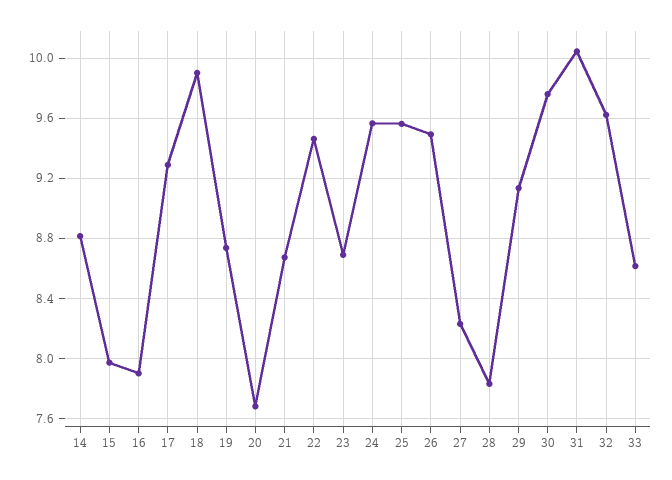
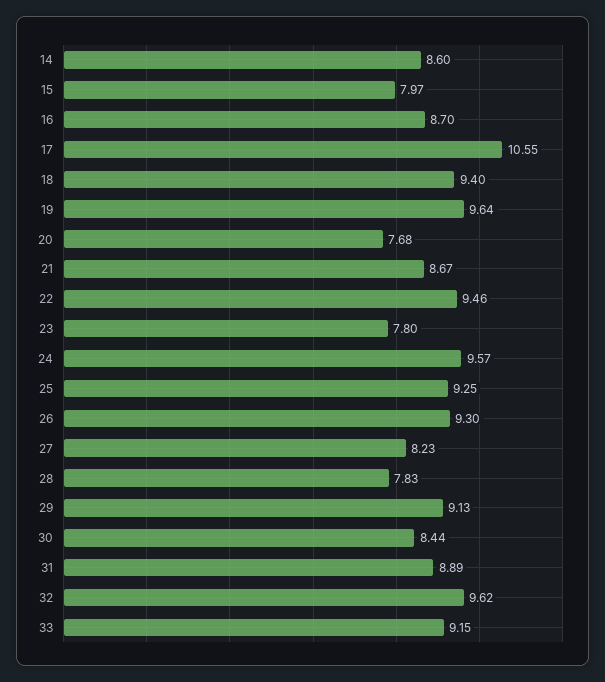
  {
-   "14": 8.8,
+   "14": 8.6,
    "15": 7.97,
-   "16": 7.9,
+   "16": 8.7,
-   "17": 9.3,
+   "17": 10.55,
-   "18": 9.9,
+   "18": 9.4,
-   "19": 8.75,
+   "19": 9.64,
    "20": 7.68,
    "21": 8.67,
    "22": 9.46,
-   "23": 8.7,
+   "23": 7.8,
    "24": 9.57,
-   "25": 9.55,
+   "25": 9.25,
-   "26": 9.5,
+   "26": 9.3,
    "27": 8.23,
    "28": 7.83,
    "29": 9.13,
-   "30": 9.75,
+   "30": 8.44,
-   "31": 10.05,
+   "31": 8.89,
    "32": 9.62,
-   "33": 8.6
+   "33": 9.15
  }

